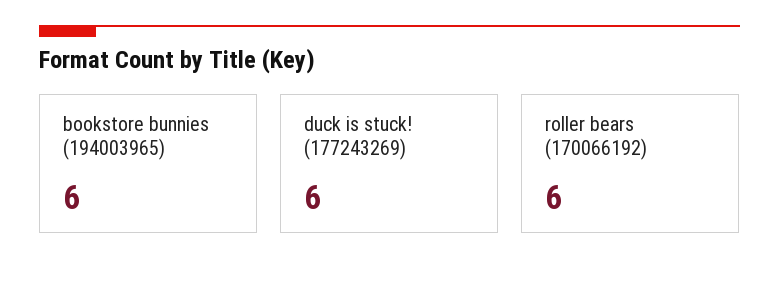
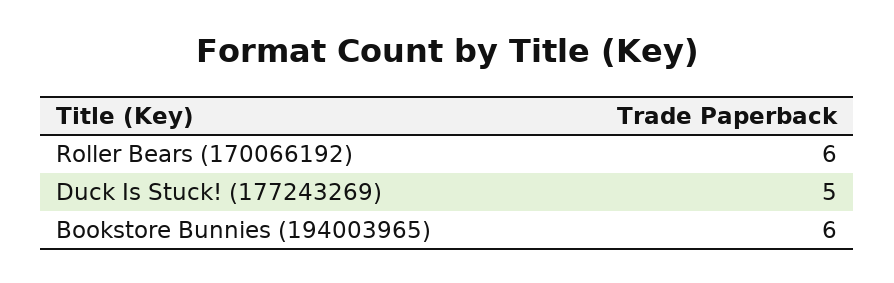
  {
    "bookstore bunnies (194003965)": 6,
-   "duck is stuck! (177243269)": 6,
+   "duck is stuck! (177243269)": 5,
    "roller bears (170066192)": 6
  }

